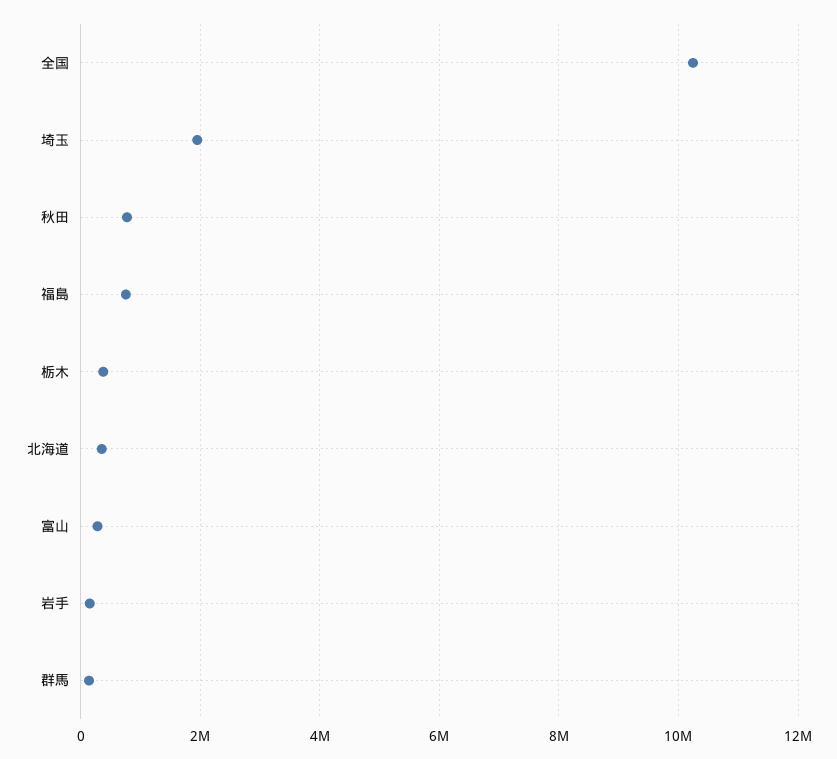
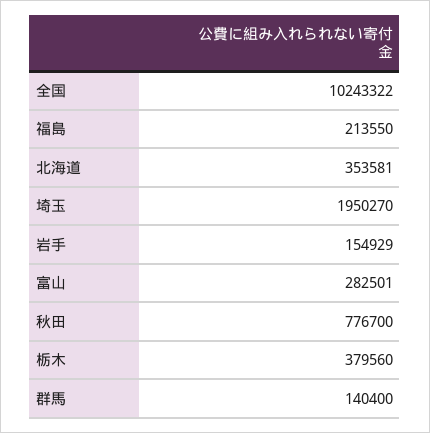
  {
    "全国": 10243322,
    "埼玉": 1950270,
    "秋田": 776700,
-   "福島": 800000,
+   "福島": 213550,
    "栃木": 379560,
    "北海道": 353581,
    "富山": 282501,
    "岩手": 154929,
    "群馬": 140400
  }

